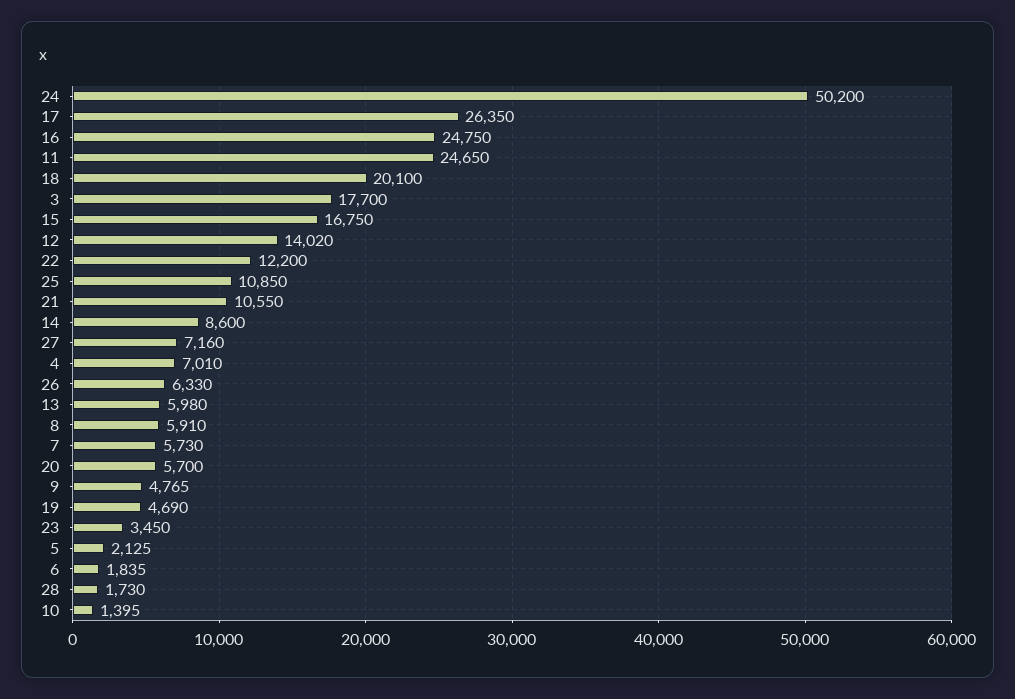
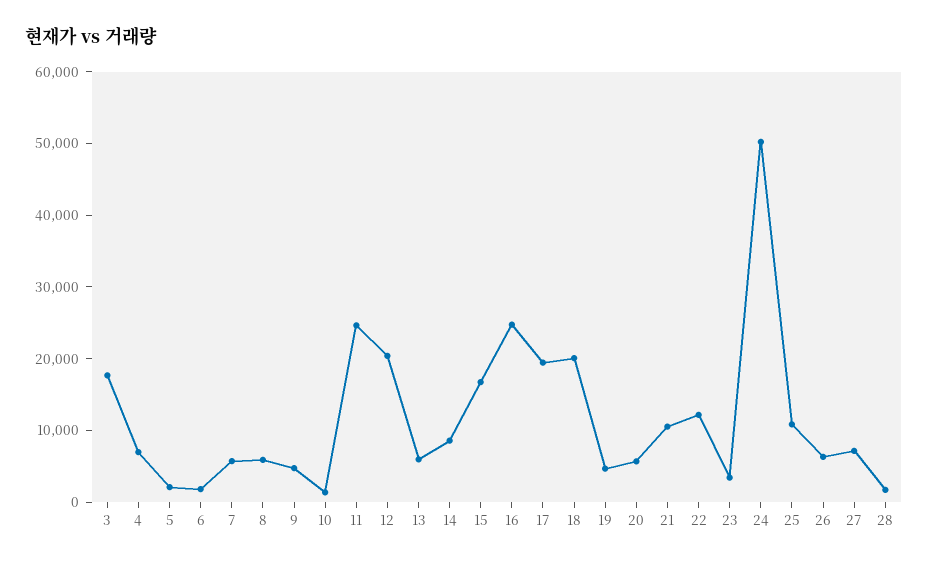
  {
    "24": 50200,
-   "17": 26350,
+   "17": 20000,
    "16": 24750,
    "11": 24650,
    "18": 20100,
    "3": 17700,
    "15": 16750,
-   "12": 14020,
+   "12": 20000,
    "22": 12200,
    "25": 10850,
    "21": 10550,
    "14": 8600,
    "27": 7160,
    "4": 7010,
    "26": 6330,
    "13": 5980,
    "8": 5910,
    "7": 5730,
    "20": 5700,
    "9": 4765,
    "19": 4690,
    "23": 3450,
    "5": 2125,
    "6": 1835,
    "28": 1730,
    "10": 1395
  }

